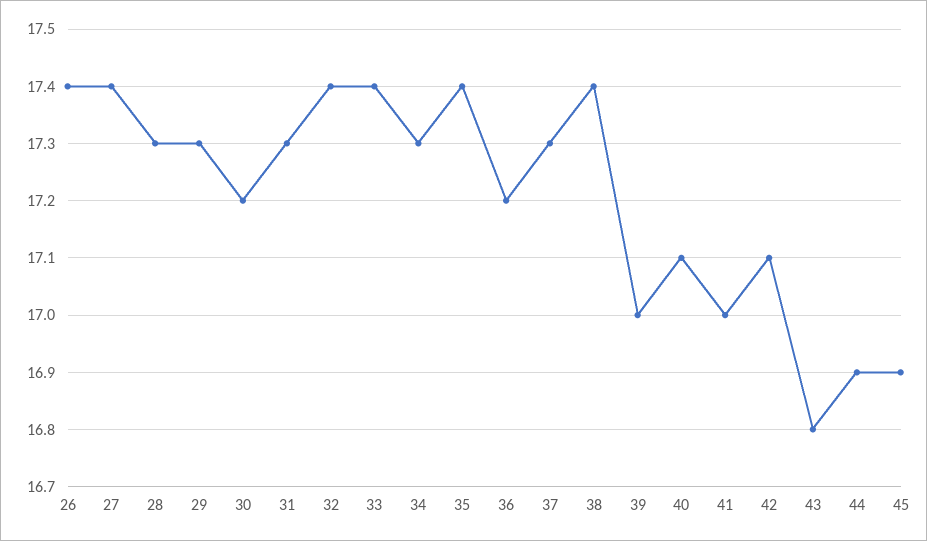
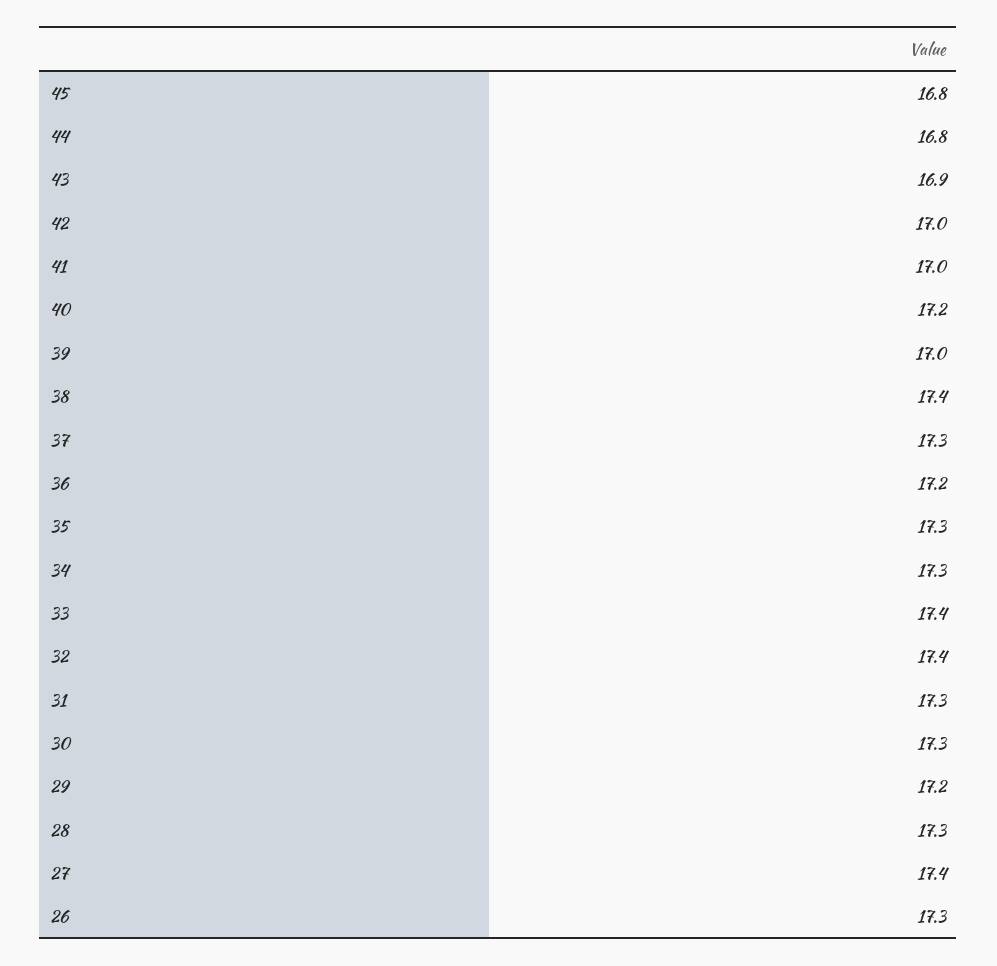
  {
-   "26": 17.4,
+   "26": 17.3,
    "27": 17.4,
    "28": 17.3,
-   "29": 17.3,
+   "29": 17.2,
-   "30": 17.2,
+   "30": 17.3,
    "31": 17.3,
    "32": 17.4,
    "33": 17.4,
    "34": 17.3,
-   "35": 17.4,
+   "35": 17.3,
    "36": 17.2,
    "37": 17.3,
    "38": 17.4,
    "39": 17,
-   "40": 17.1,
+   "40": 17.2,
    "41": 17,
-   "42": 17.1,
+   "42": 17,
-   "43": 16.8,
+   "43": 16.9,
-   "44": 16.9,
+   "44": 16.8,
-   "45": 16.9
+   "45": 16.8
  }

